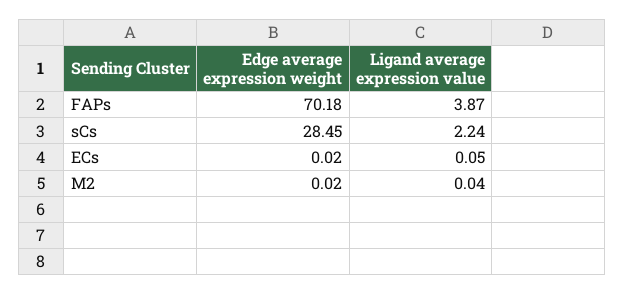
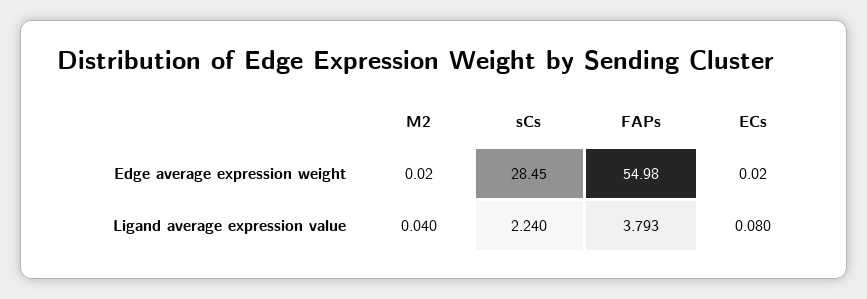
  {
    "Edge average expression weight": {
-     "FAPs": 70.18,
+     "FAPs": 54.98,
      "sCs": 28.45,
      "ECs": 0.02,
      "M2": 0.02
    },
    "Ligand average expression value": {
-     "FAPs": 3.87,
+     "FAPs": 3.793,
      "sCs": 2.24,
-     "ECs": 0.05,
+     "ECs": 0.08,
      "M2": 0.04
    }
  }

